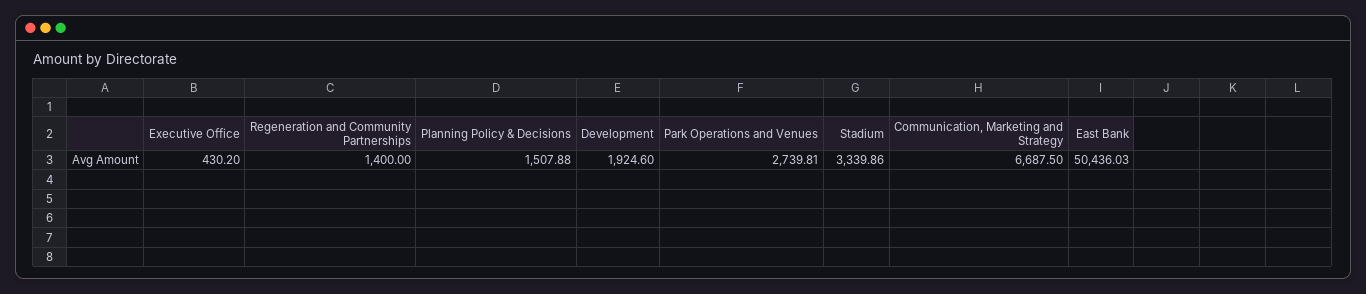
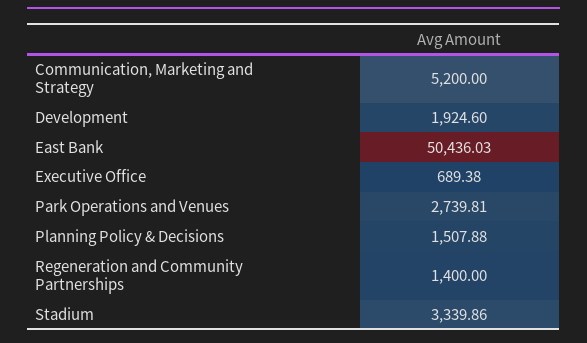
  {
-   "Executive Office": 430.2,
+   "Executive Office": 689.38,
    "Regeneration and Community Partnerships": 1400,
    "Planning Policy & Decisions": 1507.88,
    "Development": 1924.6,
    "Park Operations and Venues": 2739.81,
    "Stadium": 3339.86,
-   "Communication, Marketing and Strategy": 6687.5,
+   "Communication, Marketing and Strategy": 5200,
    "East Bank": 50436.03
  }

